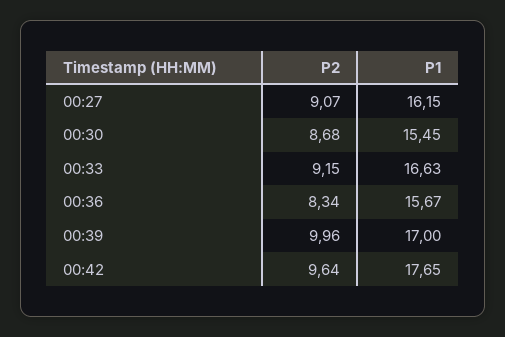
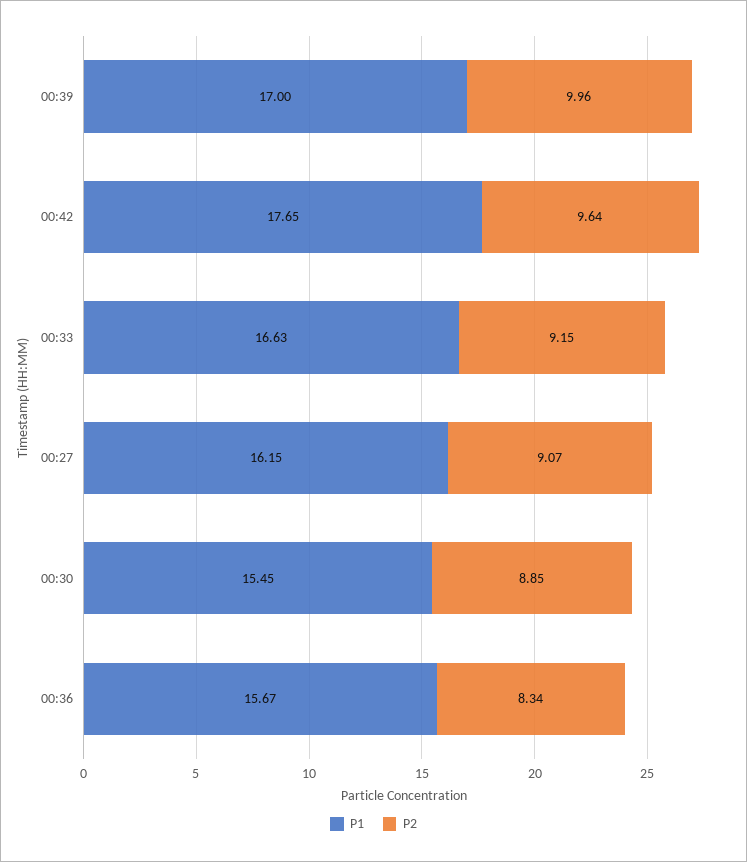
  {
    "P2": {
      "00:27": 9.07,
-     "00:30": 8.68,
+     "00:30": 8.85,
      "00:33": 9.15,
      "00:36": 8.34,
      "00:39": 9.96,
      "00:42": 9.64
    },
    "P1": {
      "00:27": 16.15,
      "00:30": 15.45,
      "00:33": 16.63,
      "00:36": 15.67,
      "00:39": 17,
      "00:42": 17.65
    }
  }

